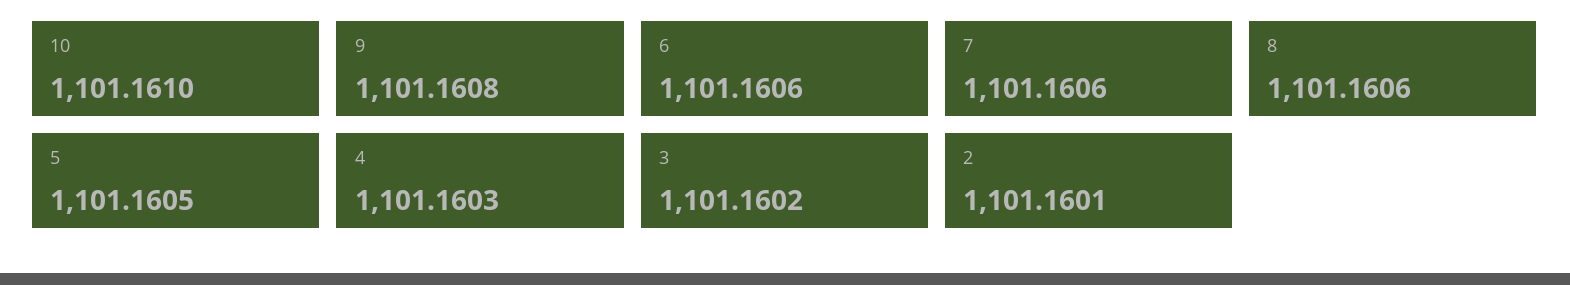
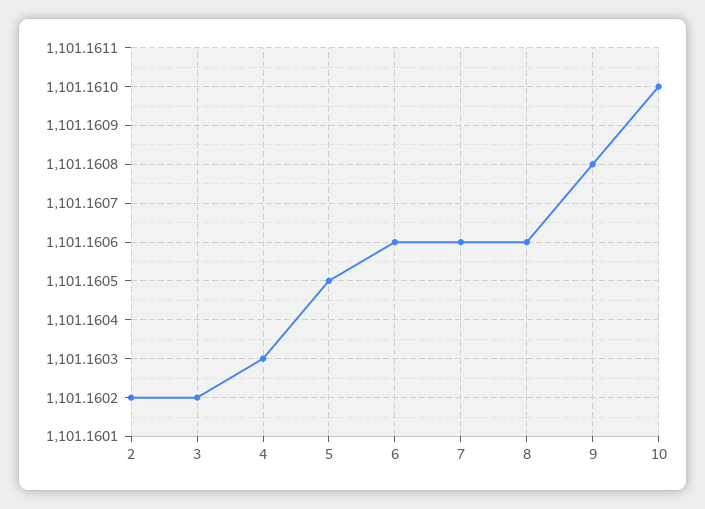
  {
    "10": 1101.161,
    "9": 1101.1608,
    "6": 1101.1606,
    "7": 1101.1606,
    "8": 1101.1606,
    "5": 1101.1605,
    "4": 1101.1603,
    "3": 1101.1602,
-   "2": 1101.1601
+   "2": 1101.1602
  }

